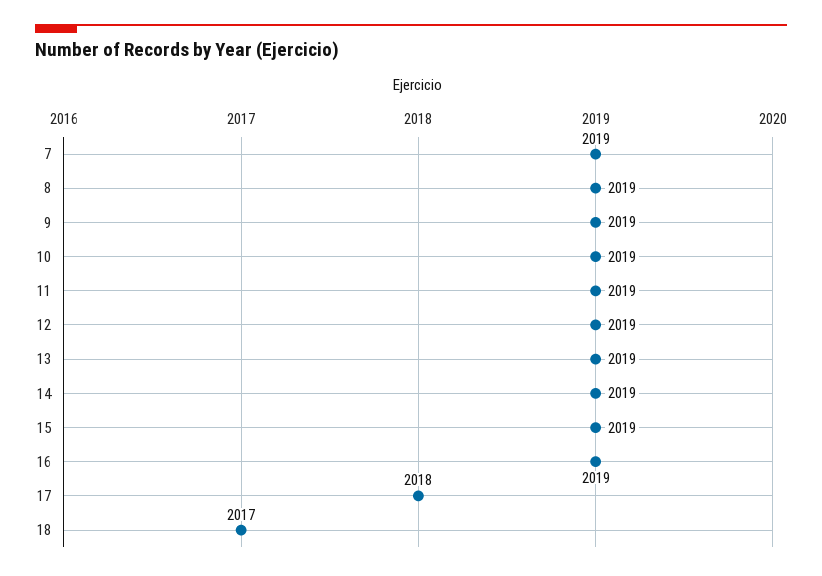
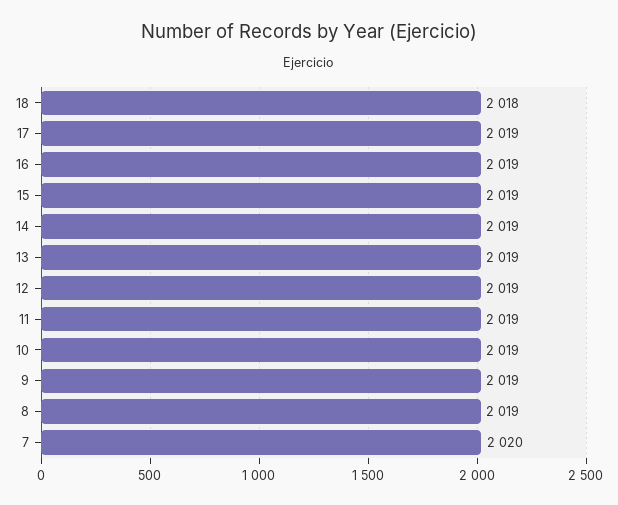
  {
-   "7": 2019,
+   "7": 2020,
    "8": 2019,
    "9": 2019,
    "10": 2019,
    "11": 2019,
    "12": 2019,
    "13": 2019,
    "14": 2019,
    "15": 2019,
    "16": 2019,
-   "17": 2018,
+   "17": 2019,
-   "18": 2017
+   "18": 2018
  }

